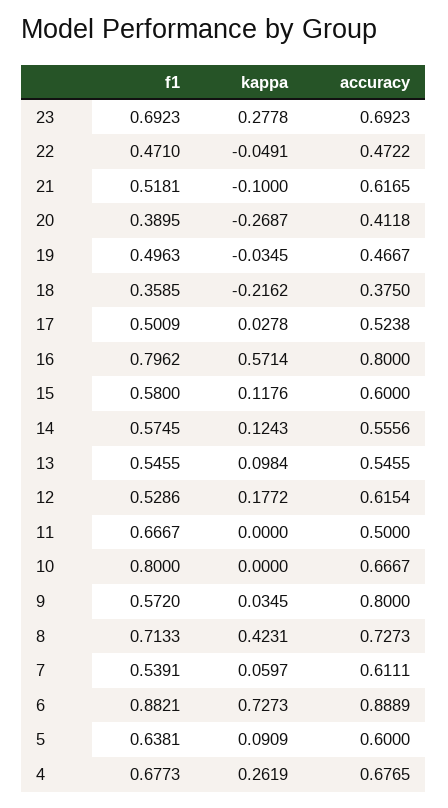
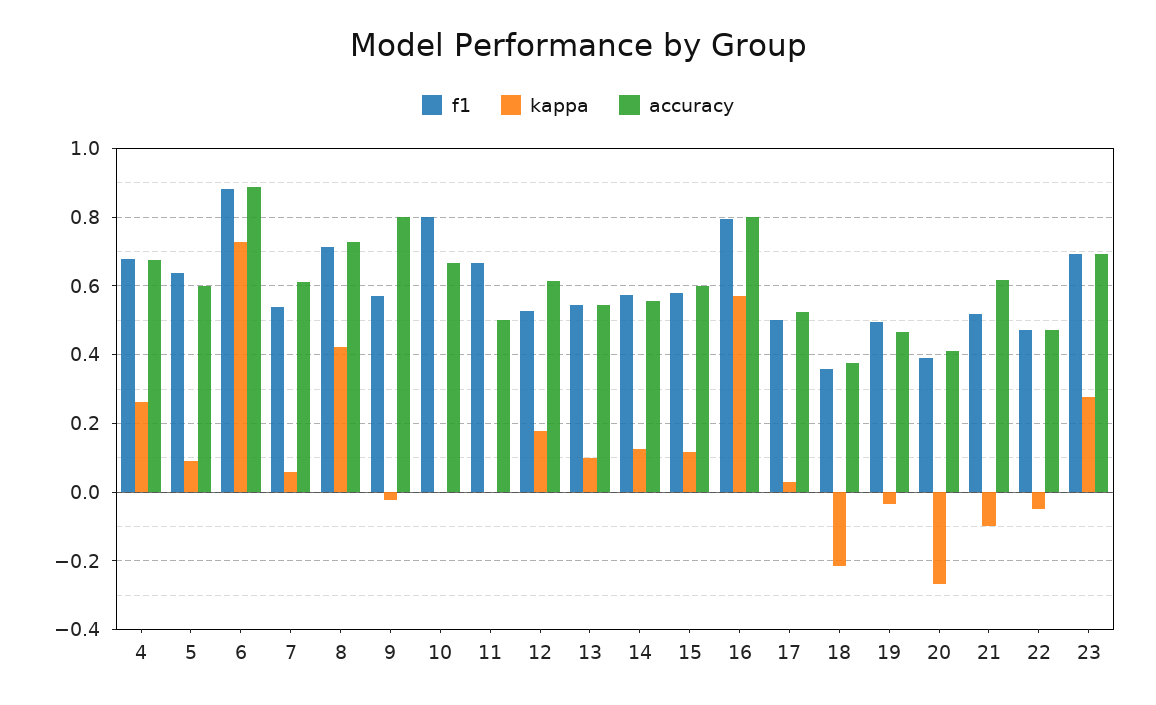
  {
    "f1": {
      "23": 0.6923,
      "22": 0.471,
      "21": 0.5181,
      "20": 0.3895,
      "19": 0.4963,
      "18": 0.3585,
      "17": 0.5009,
      "16": 0.7962,
      "15": 0.58,
      "14": 0.5745,
      "13": 0.5455,
      "12": 0.5286,
      "11": 0.6667,
      "10": 0.8,
      "9": 0.572,
      "8": 0.7133,
      "7": 0.5391,
      "6": 0.8821,
      "5": 0.6381,
      "4": 0.6773
    },
    "kappa": {
      "23": 0.2778,
      "22": -0.0491,
      "21": -0.1,
      "20": -0.2687,
      "19": -0.0345,
      "18": -0.2162,
      "17": 0.0278,
      "16": 0.5714,
      "15": 0.1176,
      "14": 0.1243,
      "13": 0.0984,
      "12": 0.1772,
      "11": 0,
      "10": 0,
-     "9": 0.0345,
+     "9": -0.02,
      "8": 0.4231,
      "7": 0.0597,
      "6": 0.7273,
      "5": 0.0909,
      "4": 0.2619
    },
    "accuracy": {
      "23": 0.6923,
      "22": 0.4722,
      "21": 0.6165,
      "20": 0.4118,
      "19": 0.4667,
      "18": 0.375,
      "17": 0.5238,
      "16": 0.8,
      "15": 0.6,
      "14": 0.5556,
      "13": 0.5455,
      "12": 0.6154,
      "11": 0.5,
      "10": 0.6667,
      "9": 0.8,
      "8": 0.7273,
      "7": 0.6111,
      "6": 0.8889,
      "5": 0.6,
      "4": 0.6765
    }
  }

